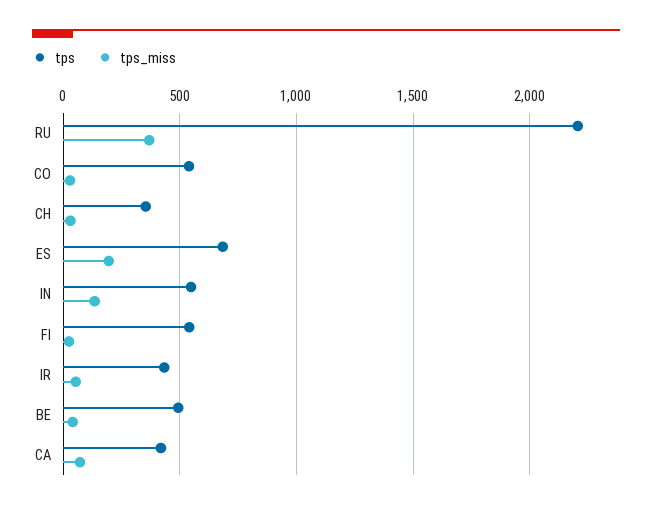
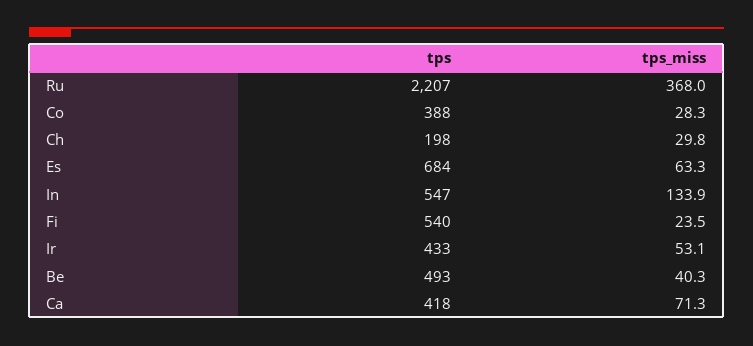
  {
    "tps": {
      "RU": 2207,
-     "CO": 550,
+     "CO": 388,
-     "CH": 350,
+     "CH": 198,
      "ES": 684,
      "IN": 547,
      "FI": 540,
      "IR": 433,
      "BE": 493,
      "CA": 418
    },
    "tps_miss": {
      "RU": 368,
      "CO": 28.3,
      "CH": 29.8,
-     "ES": 200,
+     "ES": 63.3,
      "IN": 133.9,
      "FI": 23.5,
      "IR": 53.1,
      "BE": 40.3,
      "CA": 71.3
    }
  }

